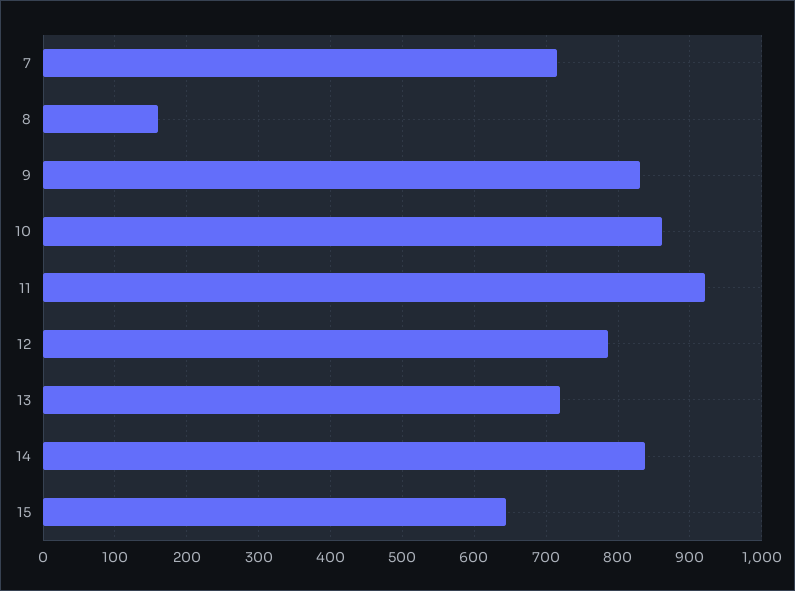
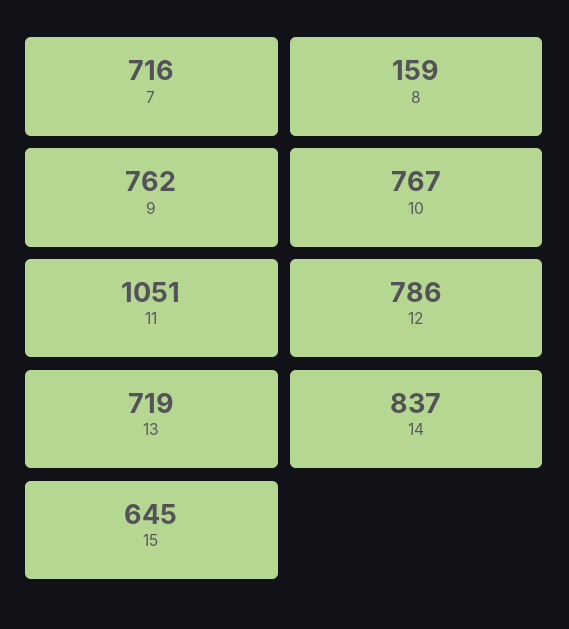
  {
    "7": 716,
    "8": 159,
-   "9": 830,
+   "9": 762,
-   "10": 860,
+   "10": 767,
-   "11": 920,
+   "11": 1051,
    "12": 786,
    "13": 719,
    "14": 837,
    "15": 645
  }

